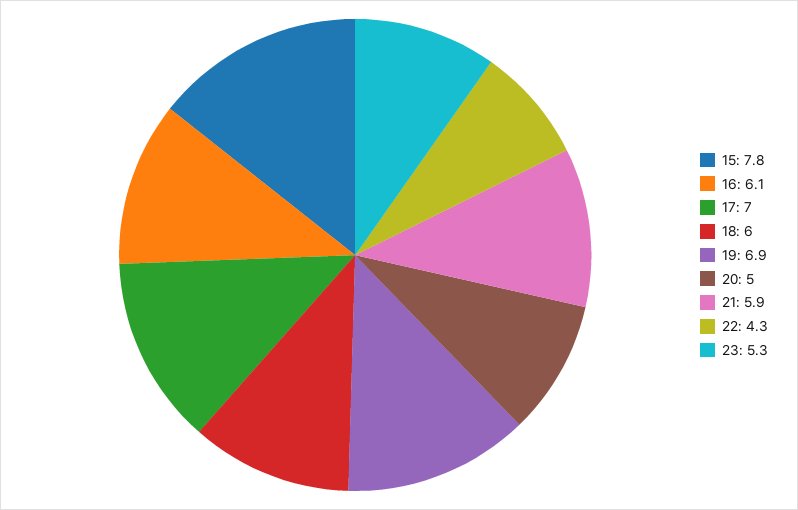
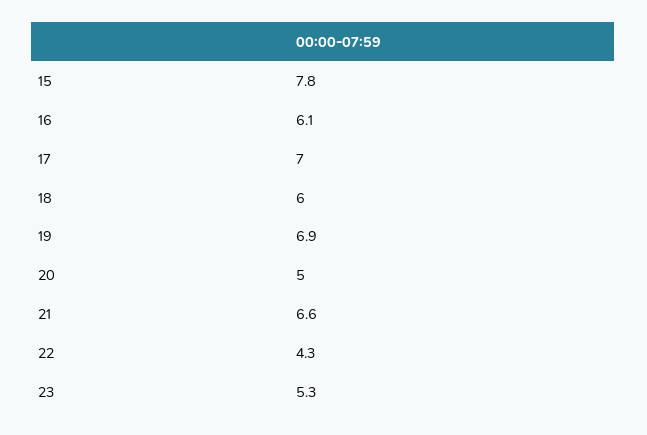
  {
    "15": 7.8,
    "16": 6.1,
    "17": 7,
    "18": 6,
    "19": 6.9,
    "20": 5,
-   "21": 5.9,
+   "21": 6.6,
    "22": 4.3,
    "23": 5.3
  }

